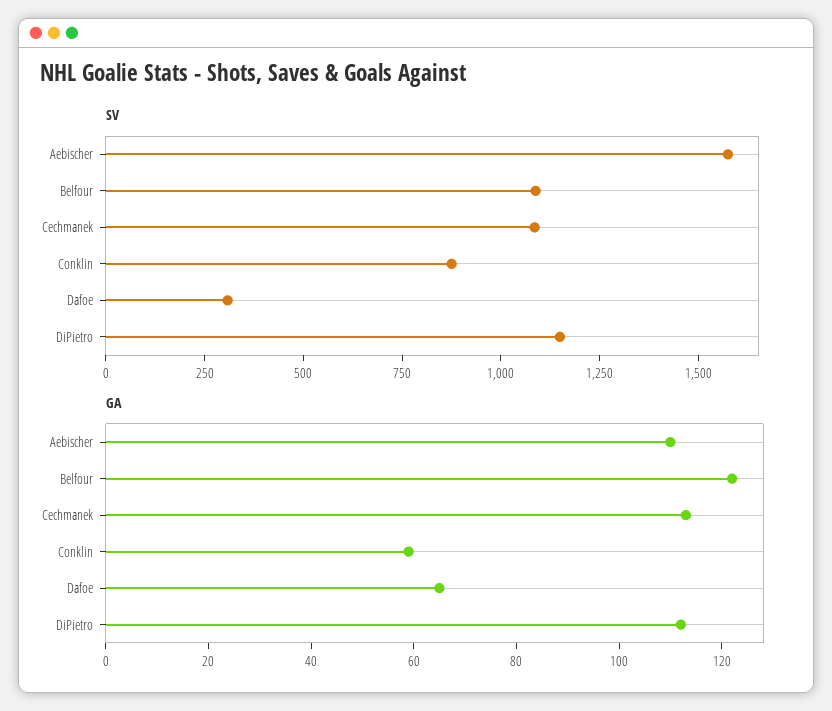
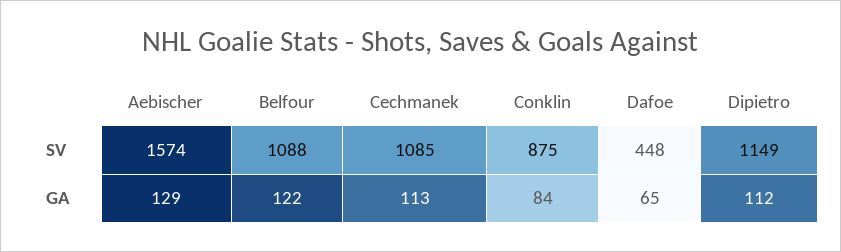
  {
    "SV": {
      "Aebischer": 1574,
      "Belfour": 1088,
      "Cechmanek": 1085,
      "Conklin": 875,
-     "Dafoe": 300,
+     "Dafoe": 448,
      "DiPietro": 1149
    },
    "GA": {
-     "Aebischer": 110,
+     "Aebischer": 129,
      "Belfour": 122,
      "Cechmanek": 113,
-     "Conklin": 60,
+     "Conklin": 84,
      "Dafoe": 65,
      "DiPietro": 112
    }
  }

